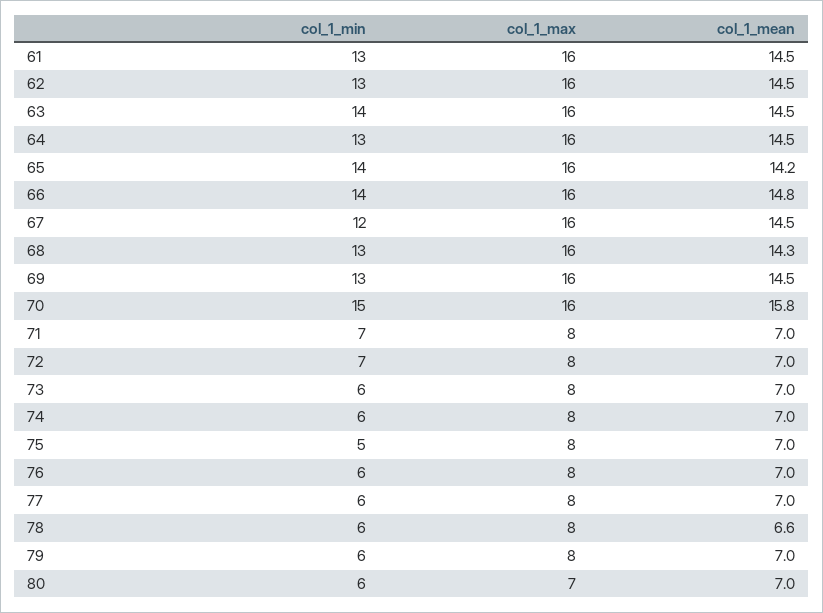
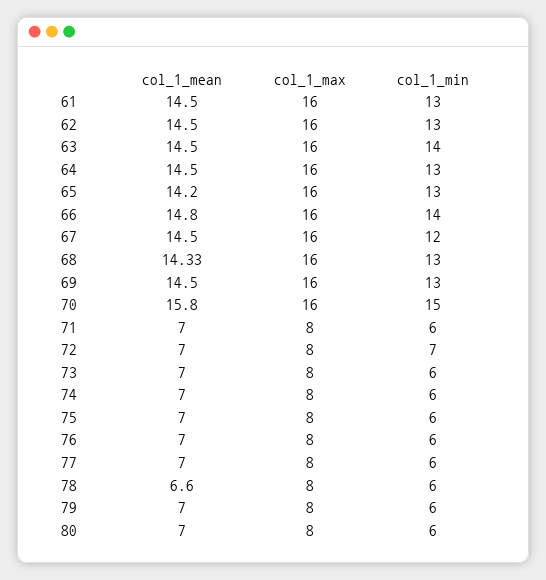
  {
    "col_1_min": {
      "61": 13,
      "62": 13,
      "63": 14,
      "64": 13,
-     "65": 14,
+     "65": 13,
      "66": 14,
      "67": 12,
      "68": 13,
      "69": 13,
      "70": 15,
-     "71": 7,
+     "71": 6,
      "72": 7,
      "73": 6,
      "74": 6,
-     "75": 5,
+     "75": 6,
      "76": 6,
      "77": 6,
      "78": 6,
      "79": 6,
      "80": 6
    },
    "col_1_max": {
      "61": 16,
      "62": 16,
      "63": 16,
      "64": 16,
      "65": 16,
      "66": 16,
      "67": 16,
      "68": 16,
      "69": 16,
      "70": 16,
      "71": 8,
      "72": 8,
      "73": 8,
      "74": 8,
      "75": 8,
      "76": 8,
      "77": 8,
      "78": 8,
      "79": 8,
-     "80": 7
+     "80": 8
    },
    "col_1_mean": {
      "61": 14.5,
      "62": 14.5,
      "63": 14.5,
      "64": 14.5,
      "65": 14.2,
      "66": 14.8,
      "67": 14.5,
      "68": 14.33,
      "69": 14.5,
      "70": 15.8,
      "71": 7,
      "72": 7,
      "73": 7,
      "74": 7,
      "75": 7,
      "76": 7,
      "77": 7,
      "78": 6.6,
      "79": 7,
      "80": 7
    }
  }

